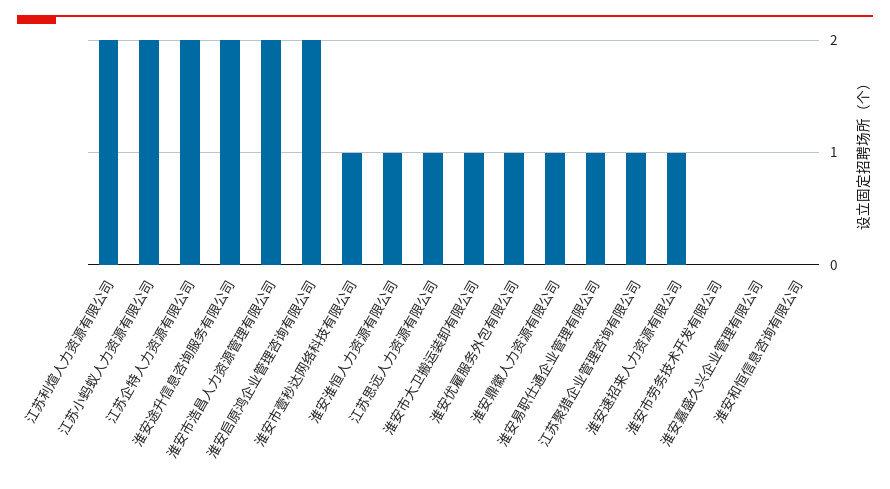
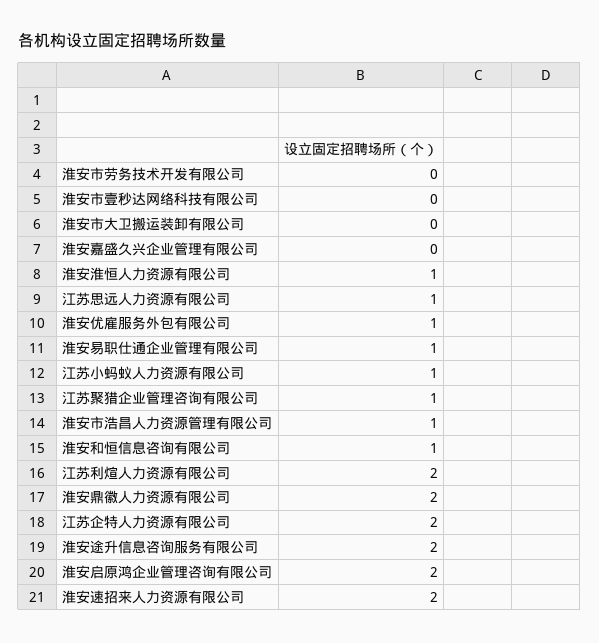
  {
    "江苏利煊人力资源有限公司": 2,
-   "江苏小蚂蚁人力资源有限公司": 2,
+   "江苏小蚂蚁人力资源有限公司": 1,
    "江苏企特人力资源有限公司": 2,
    "淮安途升信息咨询服务有限公司": 2,
-   "淮安市浩昌人力资源管理有限公司": 2,
+   "淮安市浩昌人力资源管理有限公司": 1,
    "淮安启原鸿企业管理咨询有限公司": 2,
-   "淮安市壹秒达网络科技有限公司": 1,
+   "淮安市壹秒达网络科技有限公司": 0,
    "淮安淮恒人力资源有限公司": 1,
    "江苏思远人力资源有限公司": 1,
-   "淮安市大卫搬运装卸有限公司": 1,
+   "淮安市大卫搬运装卸有限公司": 0,
    "淮安优雇服务外包有限公司": 1,
-   "淮安鼎徽人力资源有限公司": 1,
+   "淮安鼎徽人力资源有限公司": 2,
    "淮安易职仕通企业管理有限公司": 1,
    "江苏聚猎企业管理咨询有限公司": 1,
-   "淮安速招来人力资源有限公司": 1,
+   "淮安速招来人力资源有限公司": 2,
    "淮安市劳务技术开发有限公司": 0,
    "淮安嘉盛久兴企业管理有限公司": 0,
-   "淮安和恒信息咨询有限公司": 0
+   "淮安和恒信息咨询有限公司": 1
  }

